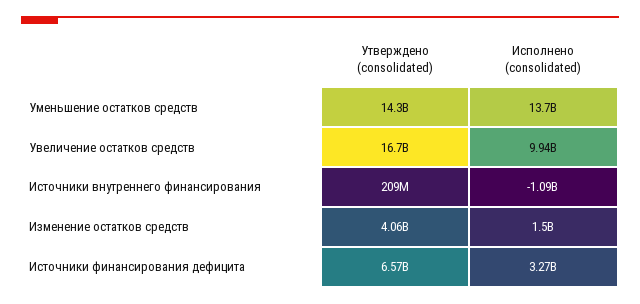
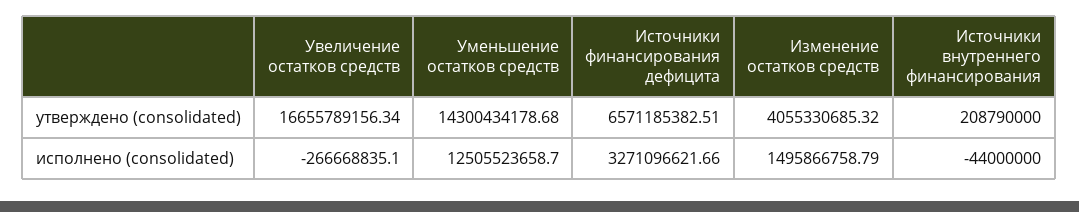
  {
    "Утверждено (consolidated)": {
      "Уменьшение остатков средств": 14300434178.68,
      "Увеличение остатков средств": 16655789156.34,
      "Источники внутреннего финансирования": 208790000,
      "Изменение остатков средств": 4055330685.32,
      "Источники финансирования дефицита": 6571185382.51
    },
    "Исполнено (consolidated)": {
-     "Уменьшение остатков средств": 13700000000,
+     "Уменьшение остатков средств": 12505523658.7,
-     "Увеличение остатков средств": 9940000000,
+     "Увеличение остатков средств": -266668835.1,
-     "Источники внутреннего финансирования": -1090000000,
+     "Источники внутреннего финансирования": -44000000,
      "Изменение остатков средств": 1495866758.79,
      "Источники финансирования дефицита": 3271096621.66
    }
  }

